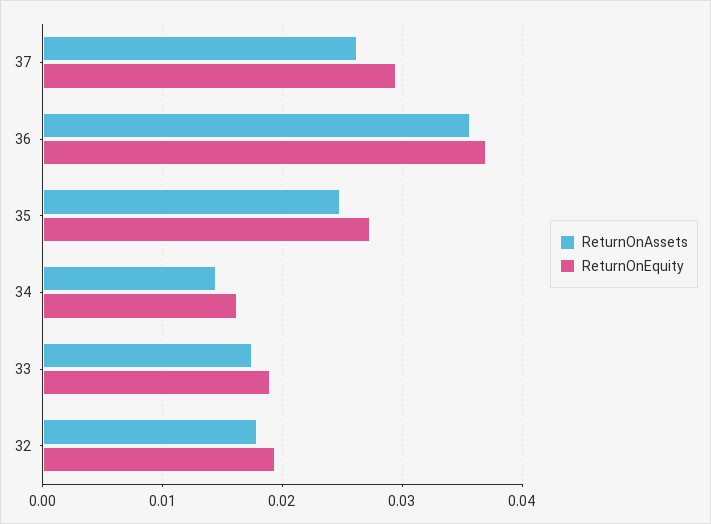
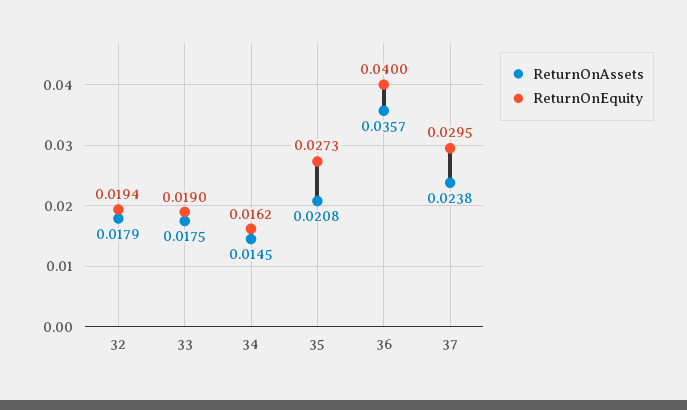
  {
    "ReturnOnAssets": {
-     "37": 0.026,
+     "37": 0.0238,
      "36": 0.0357,
-     "35": 0.025,
+     "35": 0.0208,
      "34": 0.0145,
      "33": 0.0175,
      "32": 0.0179
    },
    "ReturnOnEquity": {
      "37": 0.0295,
-     "36": 0.037,
+     "36": 0.04,
      "35": 0.0273,
      "34": 0.0162,
      "33": 0.019,
      "32": 0.0194
    }
  }

